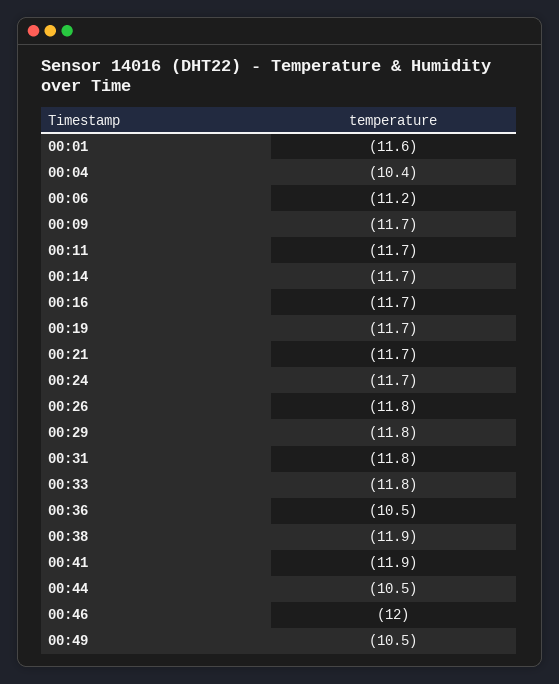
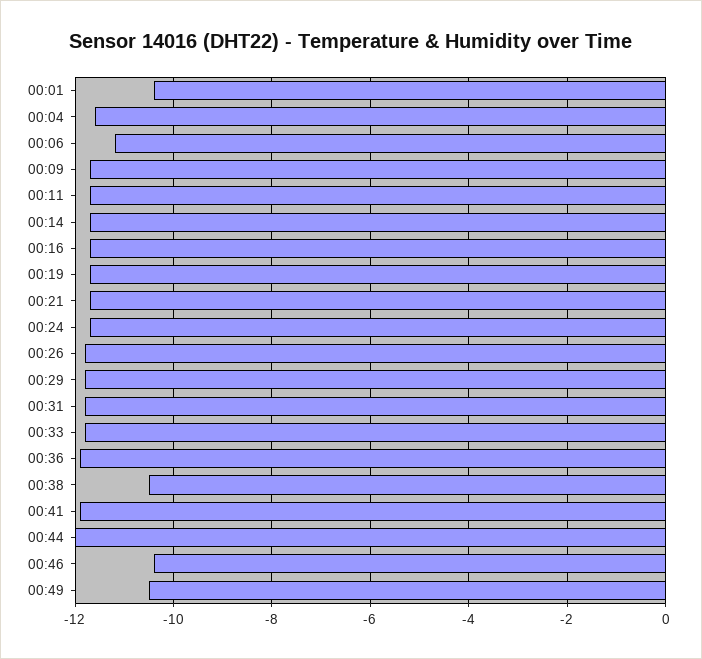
  {
-   "00:01": -11.6,
+   "00:01": -10.5,
-   "00:04": -10.4,
+   "00:04": -11.5,
    "00:06": -11.2,
    "00:09": -11.7,
    "00:11": -11.7,
    "00:14": -11.7,
    "00:16": -11.7,
    "00:19": -11.7,
    "00:21": -11.7,
    "00:24": -11.7,
    "00:26": -11.8,
    "00:29": -11.8,
    "00:31": -11.8,
    "00:33": -11.8,
-   "00:36": -10.5,
+   "00:36": -12,
-   "00:38": -11.9,
+   "00:38": -10.5,
    "00:41": -11.9,
-   "00:44": -10.5,
+   "00:44": -12,
-   "00:46": -12,
+   "00:46": -10.5,
    "00:49": -10.5
  }

